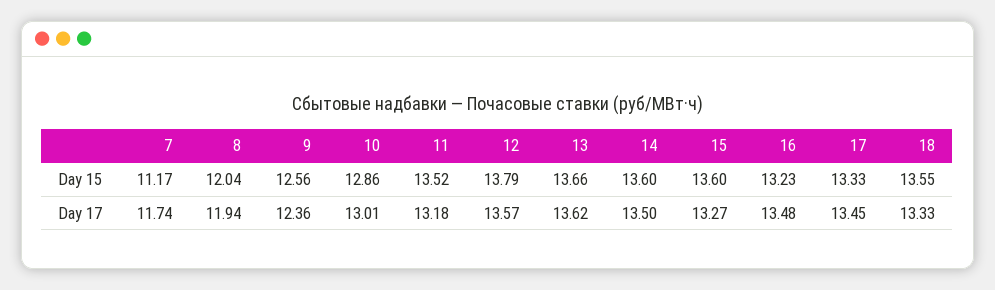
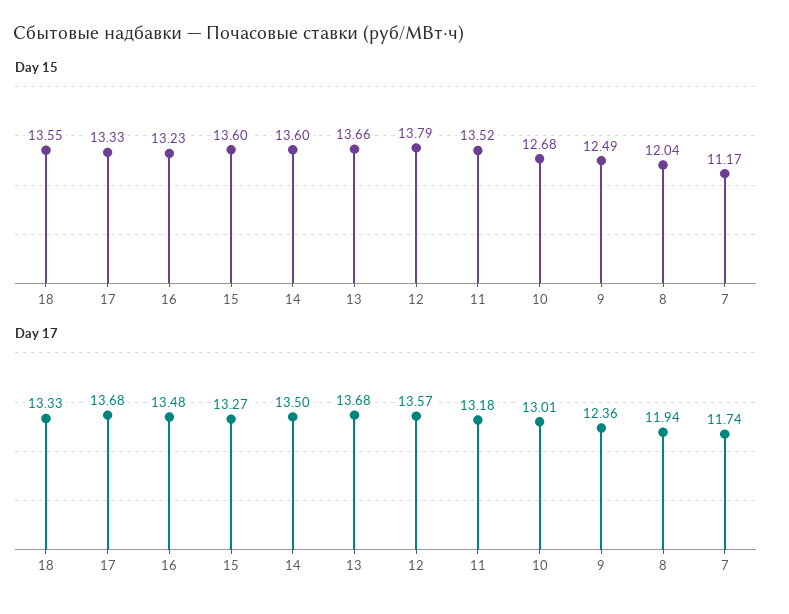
  {
    "Day 15": {
      "7": 11.17,
      "8": 12.04,
-     "9": 12.56,
+     "9": 12.49,
-     "10": 12.86,
+     "10": 12.68,
      "11": 13.52,
      "12": 13.79,
      "13": 13.66,
      "14": 13.6,
      "15": 13.6,
      "16": 13.23,
      "17": 13.33,
      "18": 13.55
    },
    "Day 17": {
      "7": 11.74,
      "8": 11.94,
      "9": 12.36,
      "10": 13.01,
      "11": 13.18,
      "12": 13.57,
-     "13": 13.62,
+     "13": 13.68,
      "14": 13.5,
      "15": 13.27,
      "16": 13.48,
-     "17": 13.45,
+     "17": 13.68,
      "18": 13.33
    }
  }

